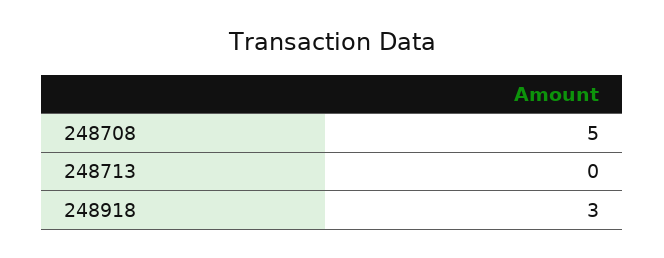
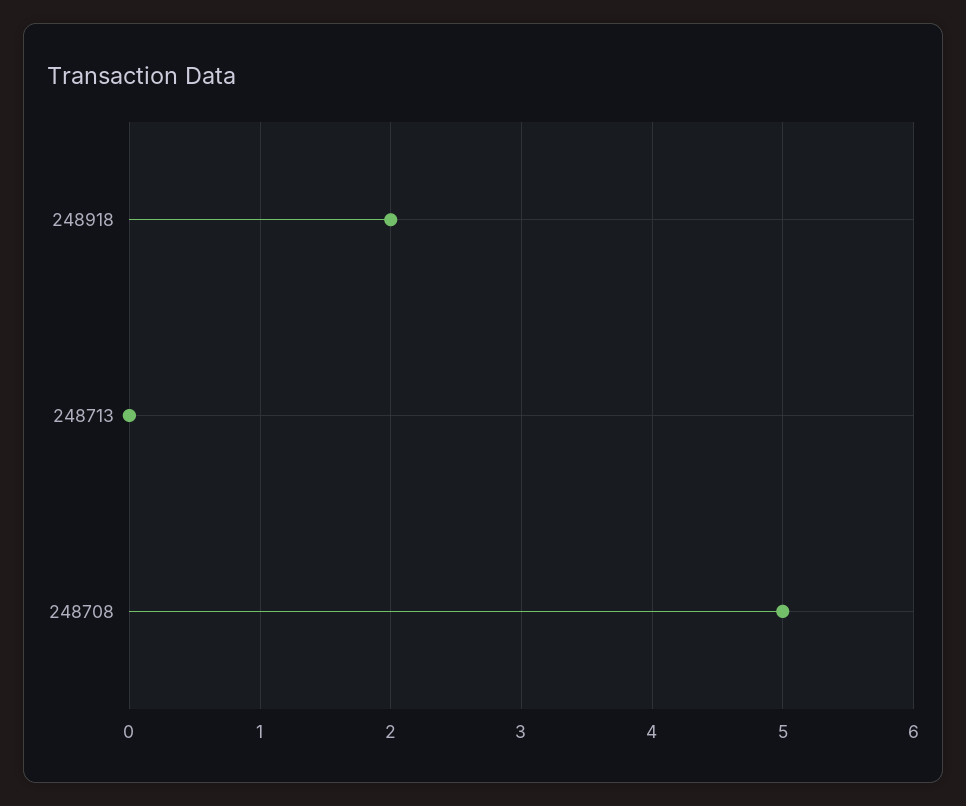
  {
    "248708": 5,
    "248713": 0,
-   "248918": 3
+   "248918": 2
  }

